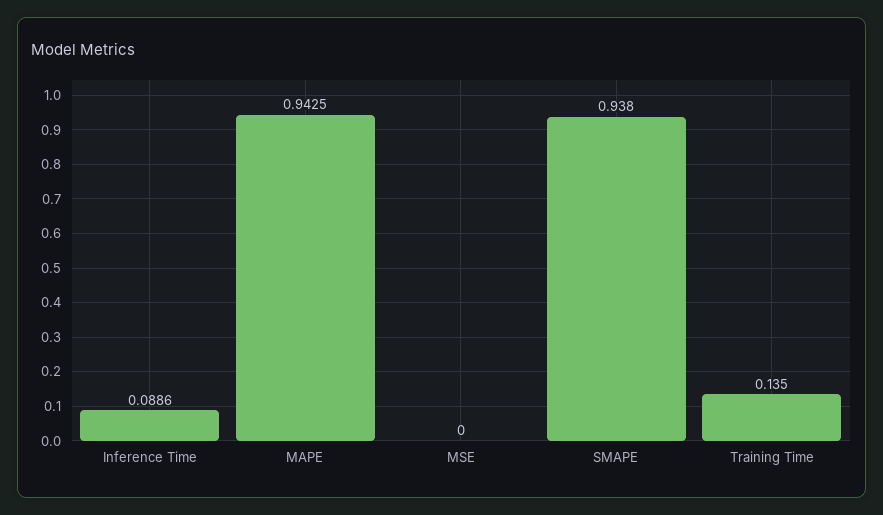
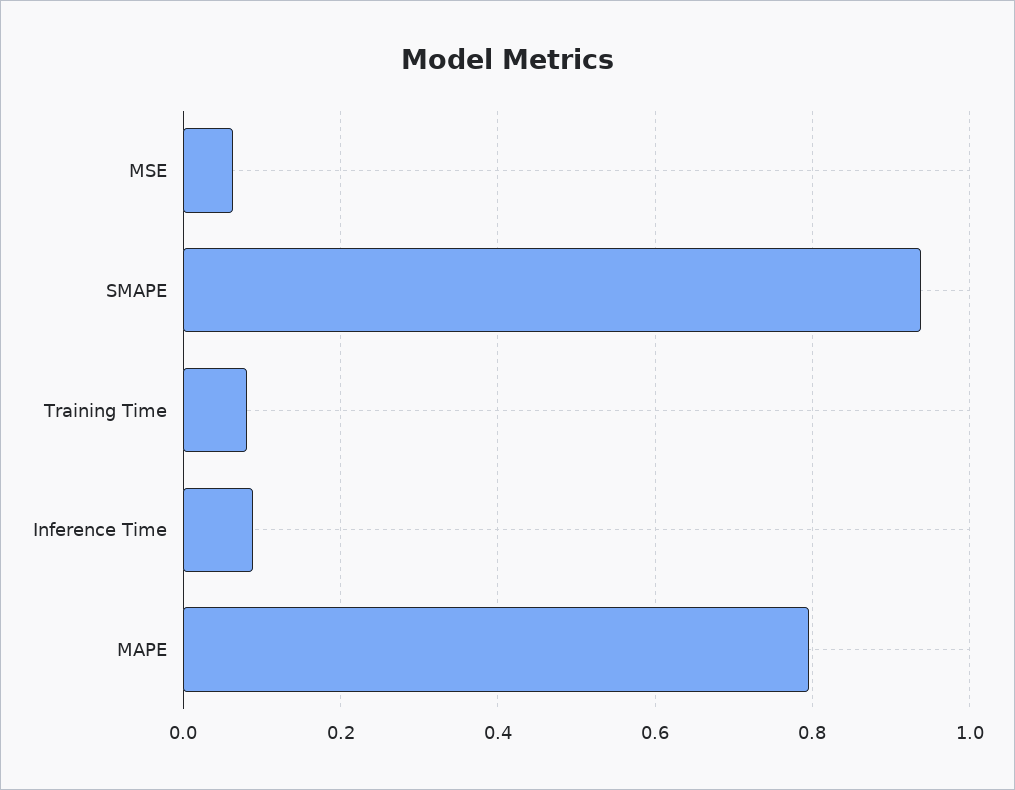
  {
    "Inference Time": 0.0886,
-   "MAPE": 0.9425,
+   "MAPE": 0.8,
-   "MSE": 0,
+   "MSE": 0.06,
    "SMAPE": 0.938,
-   "Training Time": 0.135
+   "Training Time": 0.08
  }

